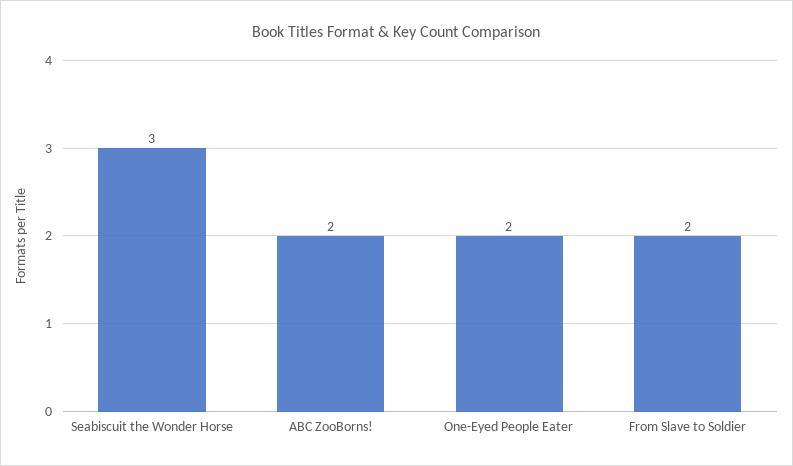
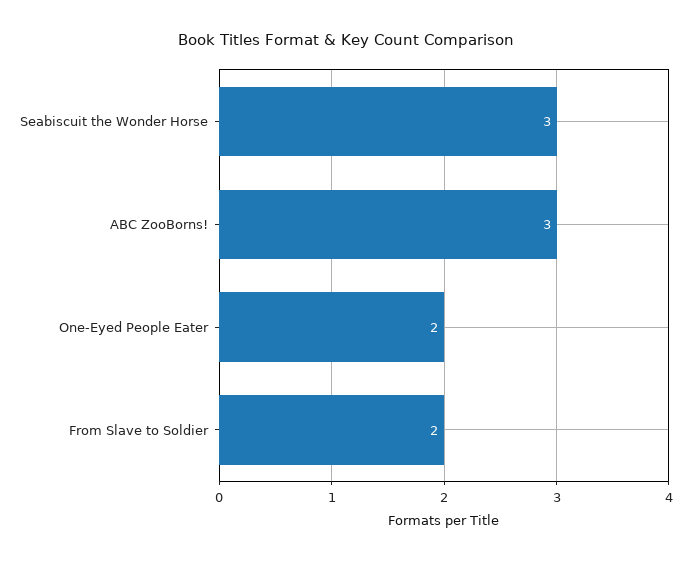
  {
    "Seabiscuit the Wonder Horse": 3,
-   "ABC ZooBorns!": 2,
+   "ABC ZooBorns!": 3,
    "One-Eyed People Eater": 2,
    "From Slave to Soldier": 2
  }

